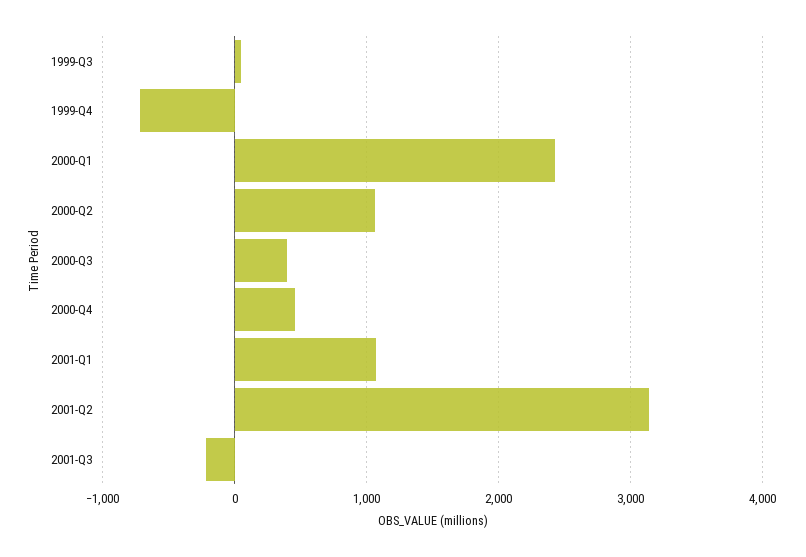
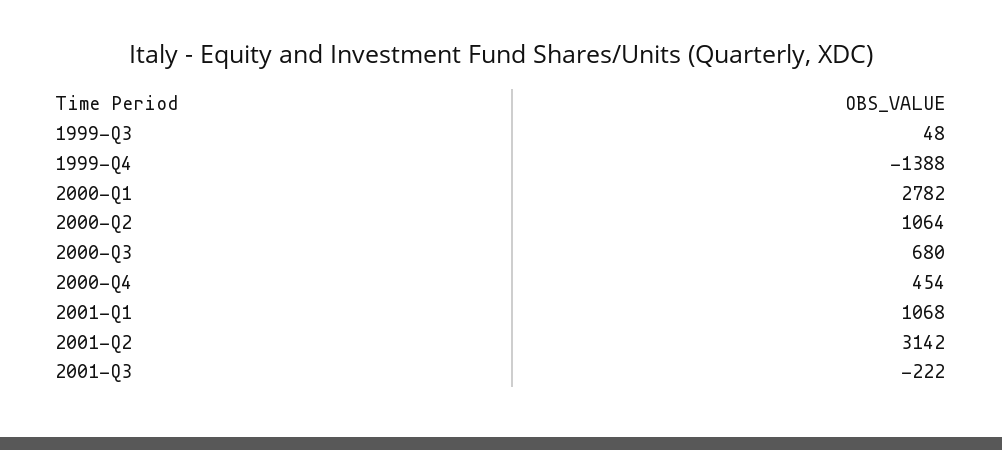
  {
    "1999-Q3": 48,
-   "1999-Q4": -700,
+   "1999-Q4": -1388,
-   "2000-Q1": 2400,
+   "2000-Q1": 2782,
    "2000-Q2": 1064,
-   "2000-Q3": 400,
+   "2000-Q3": 680,
    "2000-Q4": 454,
    "2001-Q1": 1068,
    "2001-Q2": 3142,
    "2001-Q3": -222
  }

